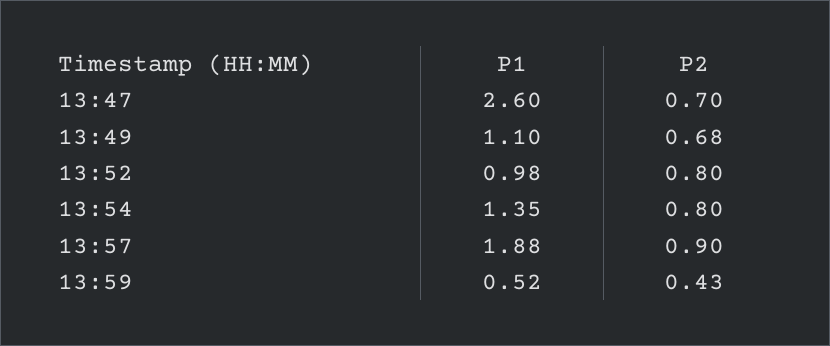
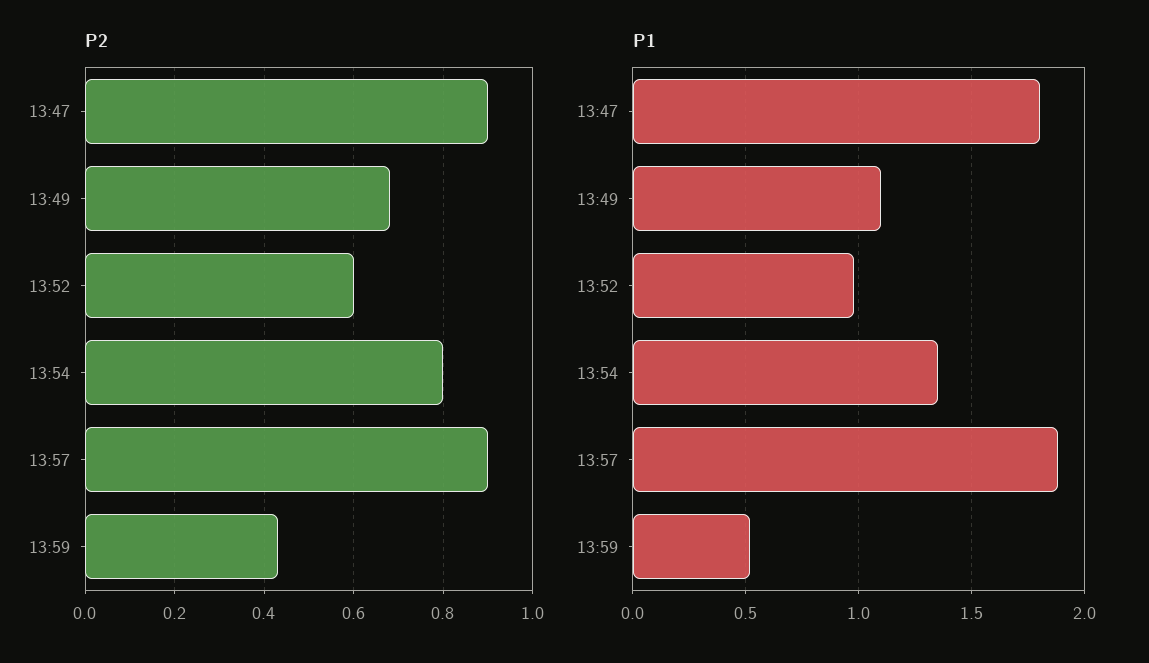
  {
    "P1": {
-     "13:47": 2.6,
+     "13:47": 1.8,
      "13:49": 1.1,
      "13:52": 0.98,
      "13:54": 1.35,
      "13:57": 1.88,
      "13:59": 0.52
    },
    "P2": {
-     "13:47": 0.7,
+     "13:47": 0.9,
      "13:49": 0.68,
-     "13:52": 0.8,
+     "13:52": 0.6,
      "13:54": 0.8,
      "13:57": 0.9,
      "13:59": 0.43
    }
  }

